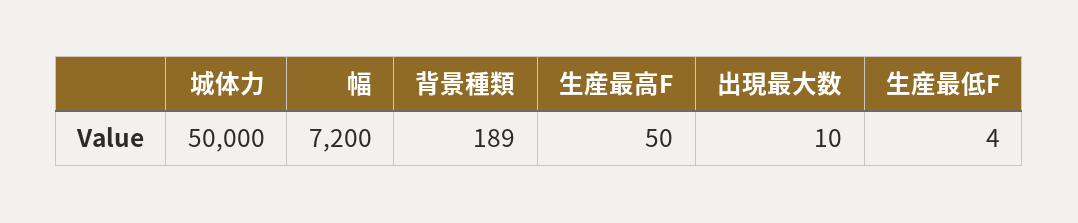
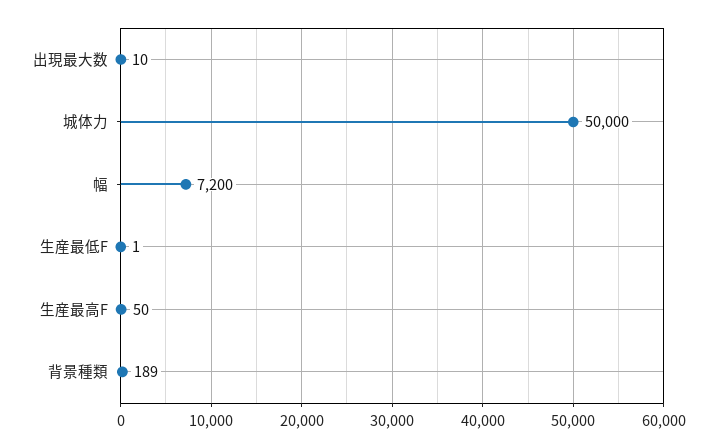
  {
    "城体力": 50000,
    "幅": 7200,
    "背景種類": 189,
    "生産最高F": 50,
    "出現最大数": 10,
-   "生産最低F": 4
+   "生産最低F": 1
  }

